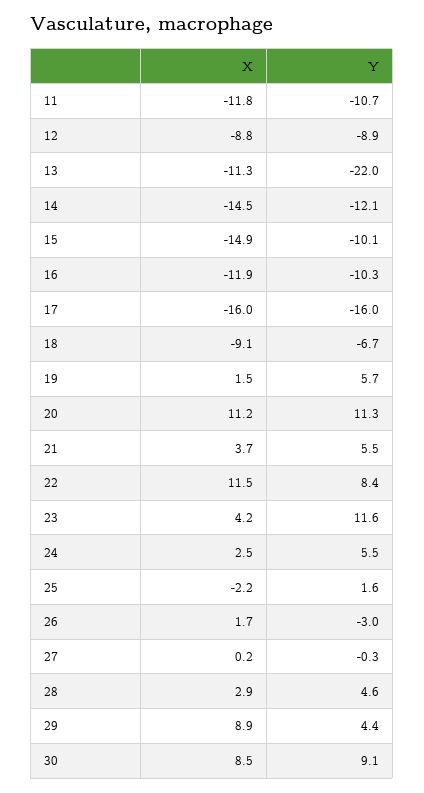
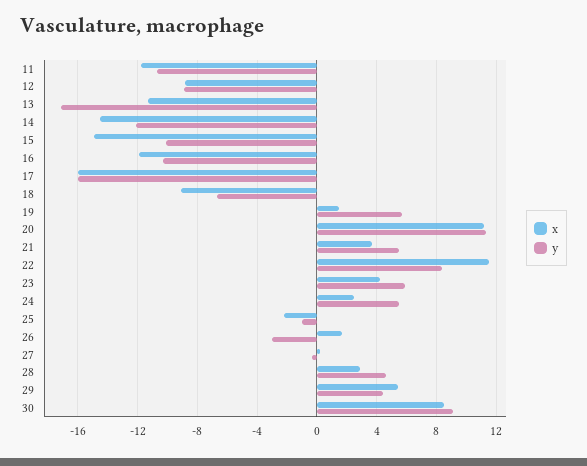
  {
    "X": {
      "11": -11.8,
      "12": -8.8,
      "13": -11.3,
      "14": -14.5,
      "15": -14.9,
      "16": -11.9,
      "17": -16,
      "18": -9.1,
      "19": 1.5,
      "20": 11.2,
      "21": 3.7,
      "22": 11.5,
      "23": 4.2,
      "24": 2.5,
      "25": -2.2,
      "26": 1.7,
      "27": 0.2,
      "28": 2.9,
-     "29": 8.9,
+     "29": 5.5,
      "30": 8.5
    },
    "Y": {
      "11": -10.7,
      "12": -8.9,
-     "13": -22,
+     "13": -17,
      "14": -12.1,
      "15": -10.1,
      "16": -10.3,
      "17": -16,
      "18": -6.7,
      "19": 5.7,
      "20": 11.3,
      "21": 5.5,
      "22": 8.4,
-     "23": 11.6,
+     "23": 6,
      "24": 5.5,
-     "25": 1.6,
+     "25": -1,
      "26": -3,
      "27": -0.3,
      "28": 4.6,
      "29": 4.4,
      "30": 9.1
    }
  }

